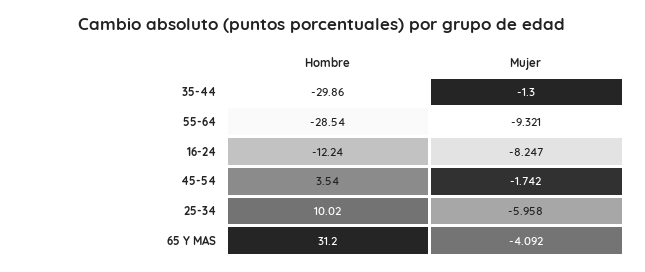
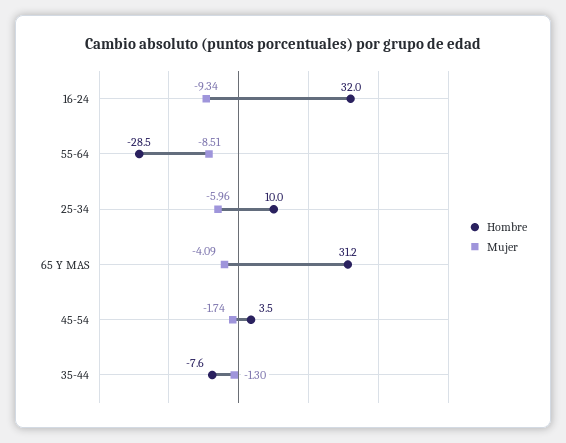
  {
    "Hombre": {
-     "35-44": -29.86,
+     "35-44": -7.6,
      "55-64": -28.54,
-     "16-24": -12.24,
+     "16-24": 32,
      "45-54": 3.54,
      "25-34": 10.02,
      "65 Y MAS": 31.2
    },
    "Mujer": {
      "35-44": -1.3,
-     "55-64": -9.321,
+     "55-64": -8.51,
-     "16-24": -8.247,
+     "16-24": -9.34,
      "45-54": -1.742,
      "25-34": -5.958,
      "65 Y MAS": -4.092
    }
  }

